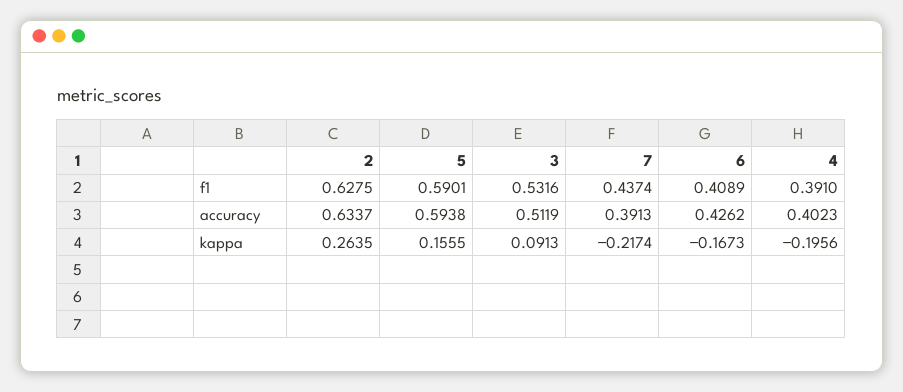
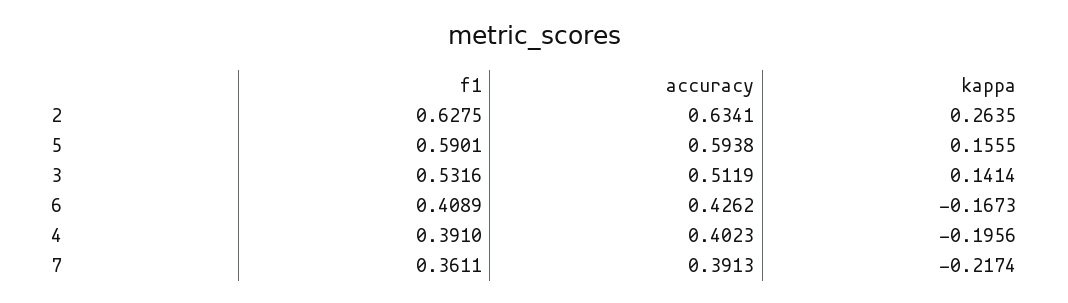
  {
    "2": {
      "f1": 0.6275,
-     "accuracy": 0.6337,
+     "accuracy": 0.6341,
      "kappa": 0.2635
    },
    "5": {
      "f1": 0.5901,
      "accuracy": 0.5938,
      "kappa": 0.1555
    },
    "3": {
      "f1": 0.5316,
      "accuracy": 0.5119,
-     "kappa": 0.0913
+     "kappa": 0.1414
    },
    "7": {
-     "f1": 0.4374,
+     "f1": 0.3611,
      "accuracy": 0.3913,
      "kappa": -0.2174
    },
    "6": {
      "f1": 0.4089,
      "accuracy": 0.4262,
      "kappa": -0.1673
    },
    "4": {
      "f1": 0.391,
      "accuracy": 0.4023,
      "kappa": -0.1956
    }
  }

